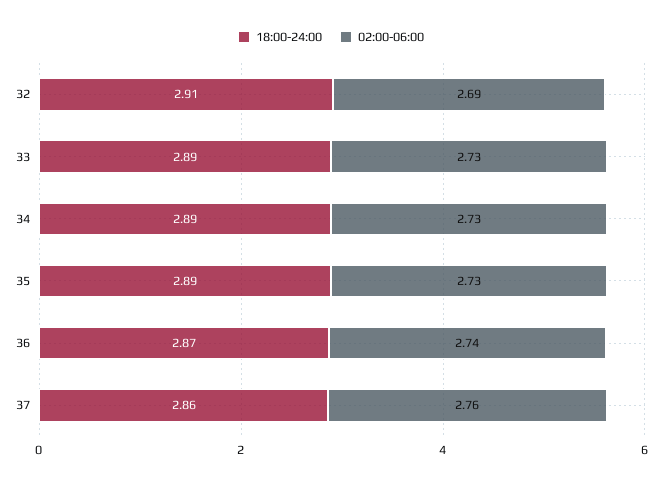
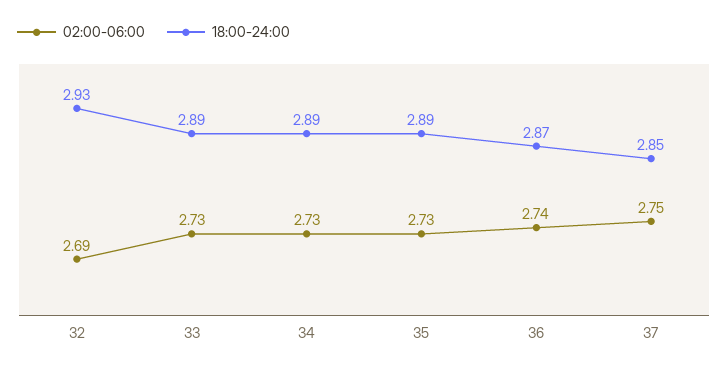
  {
    "18:00-24:00": {
-     "32": 2.91,
+     "32": 2.93,
      "33": 2.89,
      "34": 2.89,
      "35": 2.89,
      "36": 2.87,
-     "37": 2.86
+     "37": 2.85
    },
    "02:00-06:00": {
      "32": 2.69,
      "33": 2.73,
      "34": 2.73,
      "35": 2.73,
      "36": 2.74,
-     "37": 2.76
+     "37": 2.75
    }
  }

